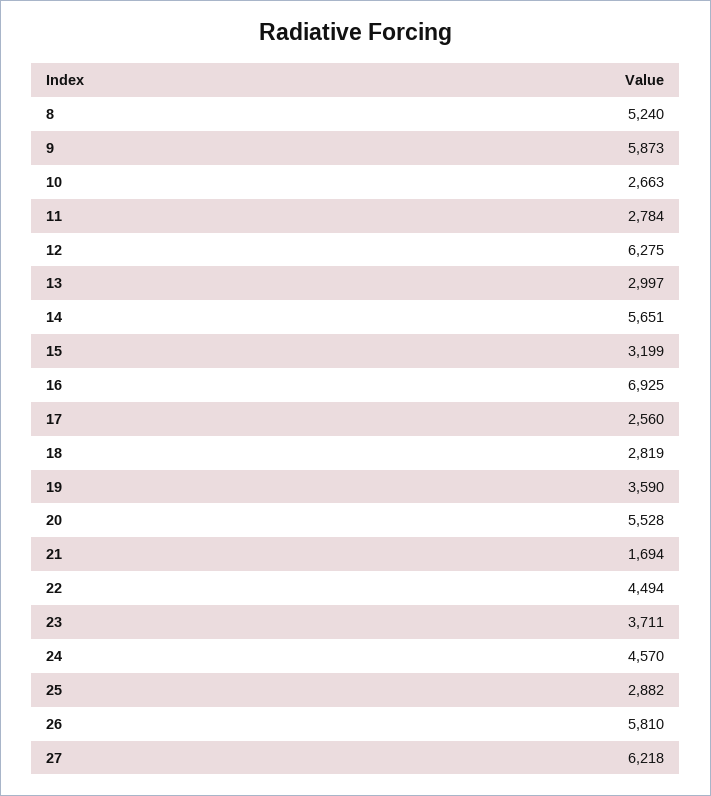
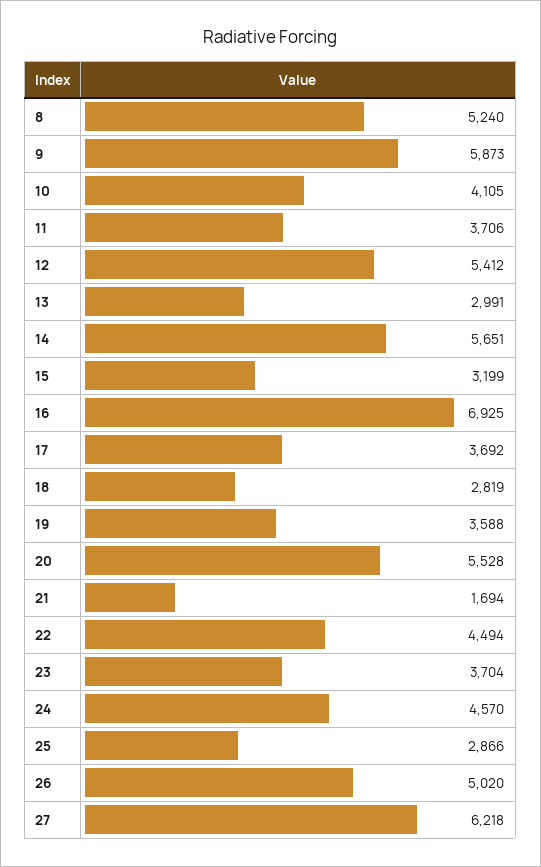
  {
    "8": 5240,
    "9": 5873,
-   "10": 2663,
+   "10": 4105,
-   "11": 2784,
+   "11": 3706,
-   "12": 6275,
+   "12": 5412,
-   "13": 2997,
+   "13": 2991,
    "14": 5651,
    "15": 3199,
    "16": 6925,
-   "17": 2560,
+   "17": 3692,
    "18": 2819,
-   "19": 3590,
+   "19": 3588,
    "20": 5528,
    "21": 1694,
    "22": 4494,
-   "23": 3711,
+   "23": 3704,
    "24": 4570,
-   "25": 2882,
+   "25": 2866,
-   "26": 5810,
+   "26": 5020,
    "27": 6218
  }

